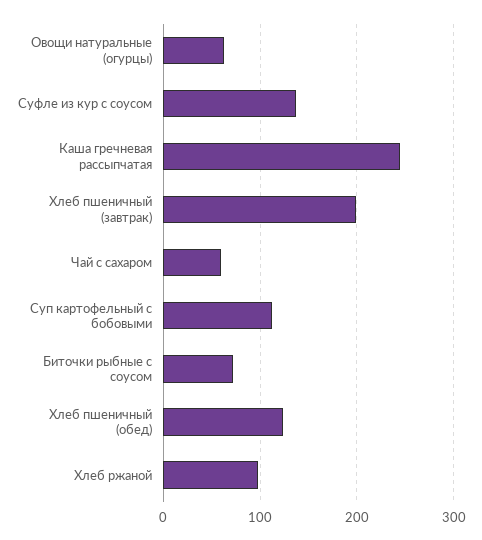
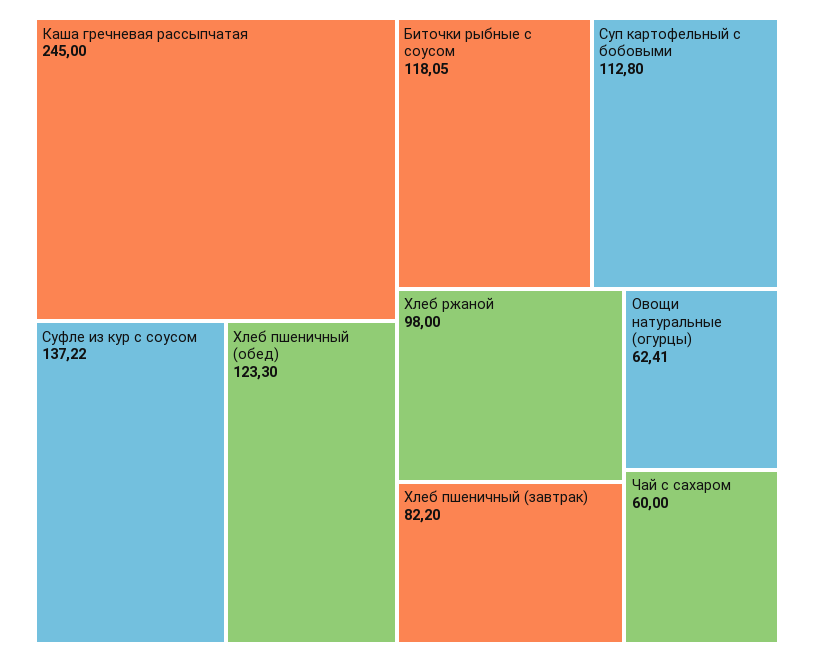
  {
    "Овощи натуральные (огурцы)": 62.41,
    "Суфле из кур с соусом": 137.22,
    "Каша гречневая рассыпчатая": 245,
-   "Хлеб пшеничный (завтрак)": 200,
+   "Хлеб пшеничный (завтрак)": 82.2,
    "Чай с сахаром": 60,
    "Суп картофельный с бобовыми": 112.8,
-   "Биточки рыбные с соусом": 70,
+   "Биточки рыбные с соусом": 118.05,
    "Хлеб пшеничный (обед)": 123.3,
    "Хлеб ржаной": 98
  }

